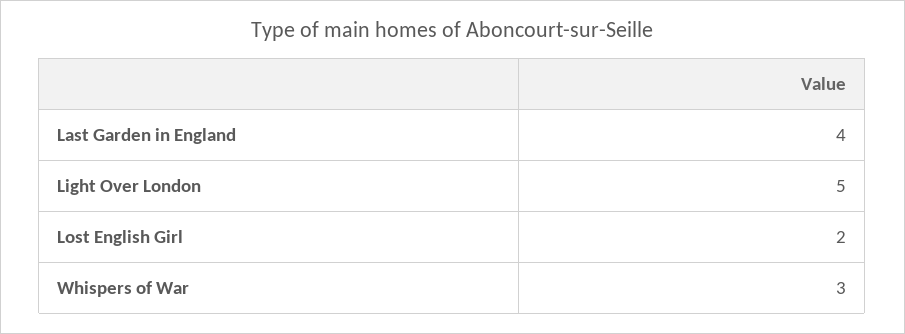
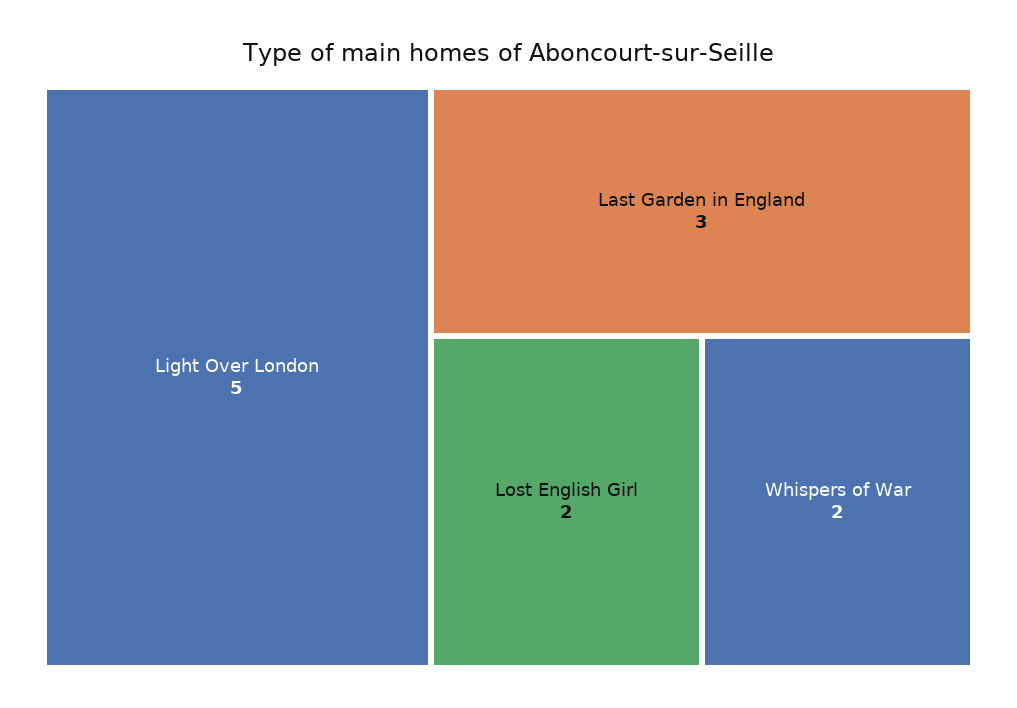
  {
-   "Last Garden in England": 4,
+   "Last Garden in England": 3,
    "Light Over London": 5,
    "Lost English Girl": 2,
-   "Whispers of War": 3
+   "Whispers of War": 2
  }

